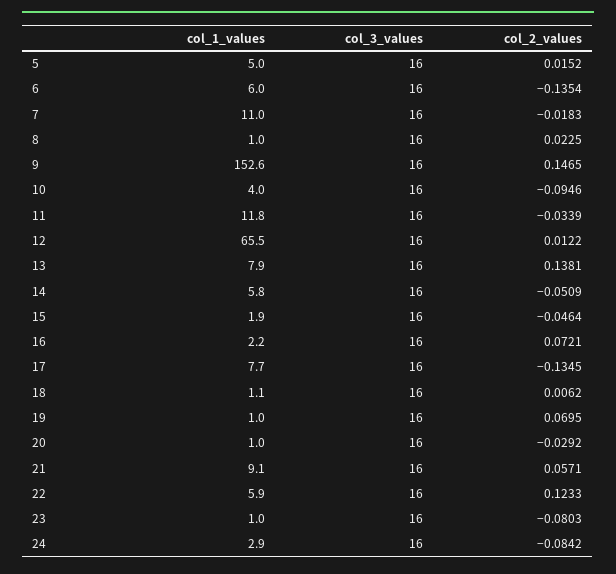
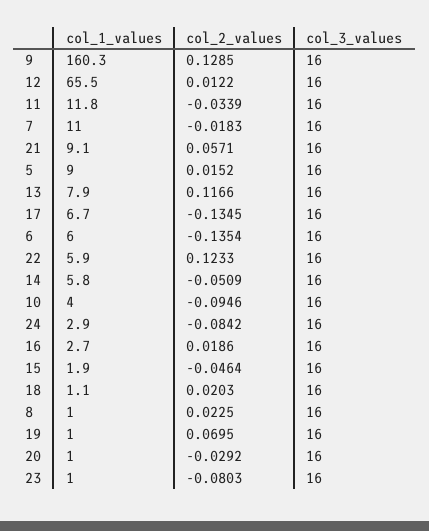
  {
    "col_1_values": {
-     "5": 5,
+     "5": 9,
      "6": 6,
      "7": 11,
      "8": 1,
-     "9": 152.6,
+     "9": 160.3,
      "10": 4,
      "11": 11.8,
      "12": 65.5,
      "13": 7.9,
      "14": 5.8,
      "15": 1.9,
-     "16": 2.2,
+     "16": 2.7,
-     "17": 7.7,
+     "17": 6.7,
      "18": 1.1,
      "19": 1,
      "20": 1,
      "21": 9.1,
      "22": 5.9,
      "23": 1,
      "24": 2.9
    },
    "col_3_values": {
      "5": 16,
      "6": 16,
      "7": 16,
      "8": 16,
      "9": 16,
      "10": 16,
      "11": 16,
      "12": 16,
      "13": 16,
      "14": 16,
      "15": 16,
      "16": 16,
      "17": 16,
      "18": 16,
      "19": 16,
      "20": 16,
      "21": 16,
      "22": 16,
      "23": 16,
      "24": 16
    },
    "col_2_values": {
      "5": 0.0152,
      "6": -0.1354,
      "7": -0.0183,
      "8": 0.0225,
-     "9": 0.1465,
+     "9": 0.1285,
      "10": -0.0946,
      "11": -0.0339,
      "12": 0.0122,
-     "13": 0.1381,
+     "13": 0.1166,
      "14": -0.0509,
      "15": -0.0464,
-     "16": 0.0721,
+     "16": 0.0186,
      "17": -0.1345,
-     "18": 0.0062,
+     "18": 0.0203,
      "19": 0.0695,
      "20": -0.0292,
      "21": 0.0571,
      "22": 0.1233,
      "23": -0.0803,
      "24": -0.0842
    }
  }

